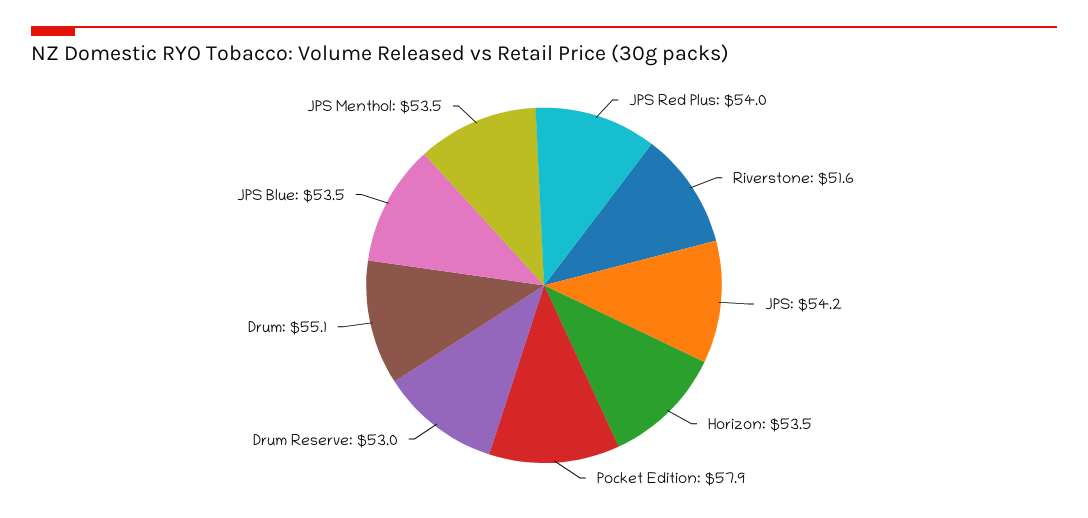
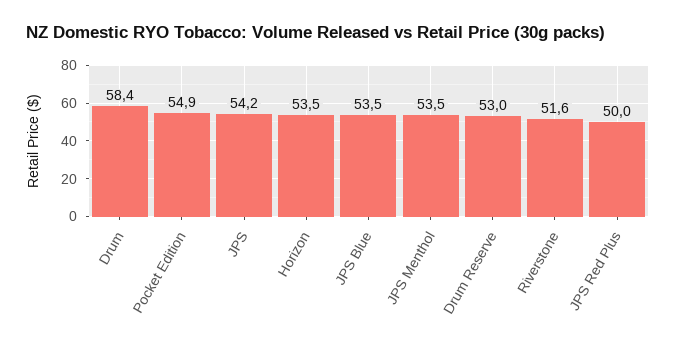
  {
-   "JPS Red Plus": 54,
+   "JPS Red Plus": 50,
    "Riverstone": 51.6,
    "JPS": 54.2,
    "Horizon": 53.5,
-   "Pocket Edition": 57.9,
+   "Pocket Edition": 54.9,
    "Drum Reserve": 53,
-   "Drum": 55.1,
+   "Drum": 58.4,
    "JPS Blue": 53.5,
    "JPS Menthol": 53.5
  }

